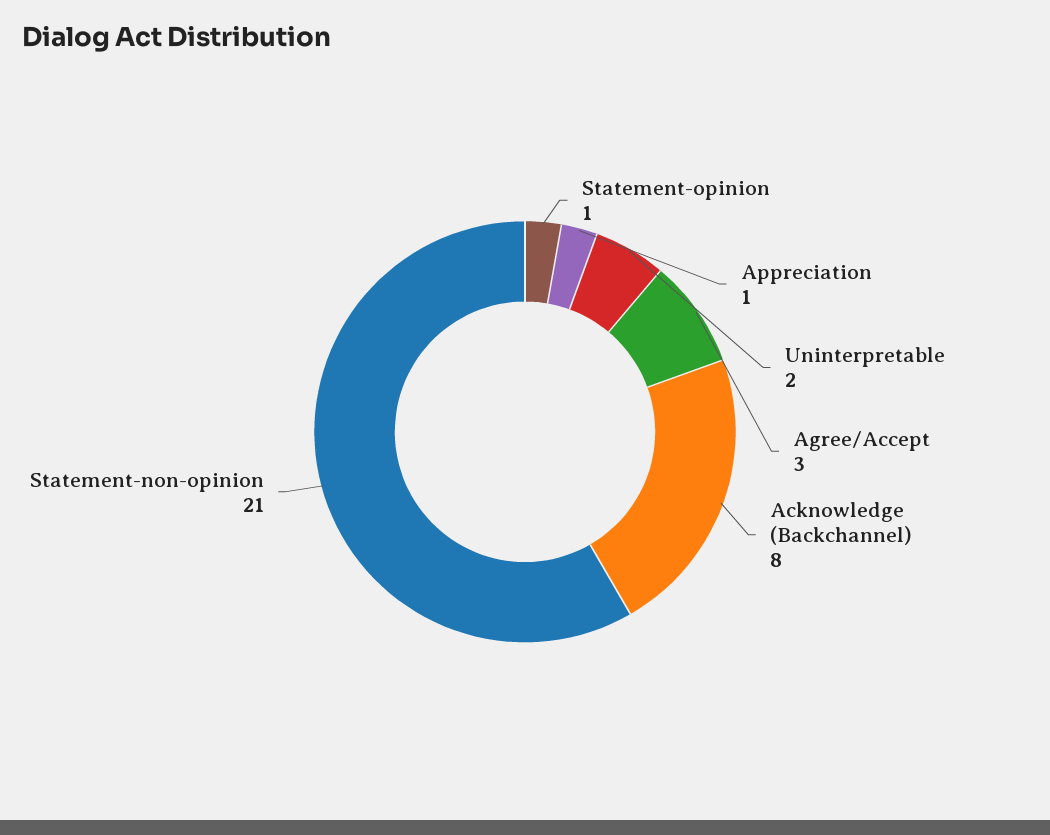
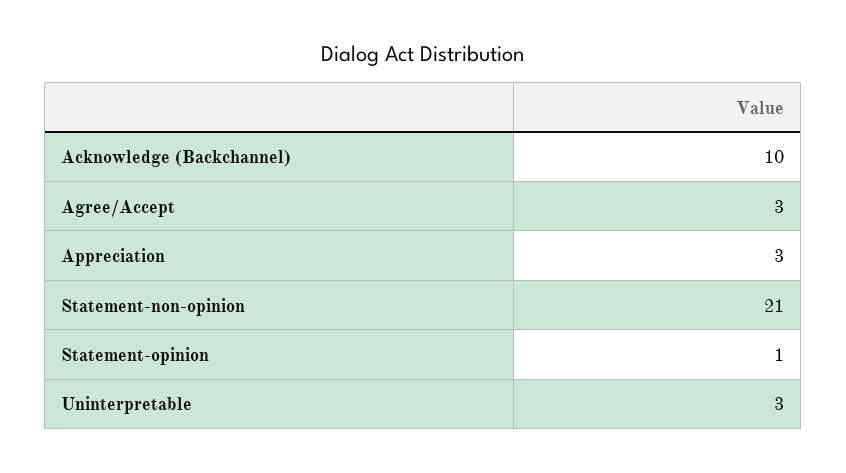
  {
    "Statement-opinion": 1,
-   "Appreciation": 1,
+   "Appreciation": 3,
-   "Uninterpretable": 2,
+   "Uninterpretable": 3,
    "Agree/Accept": 3,
-   "Acknowledge (Backchannel)": 8,
+   "Acknowledge (Backchannel)": 10,
    "Statement-non-opinion": 21
  }

